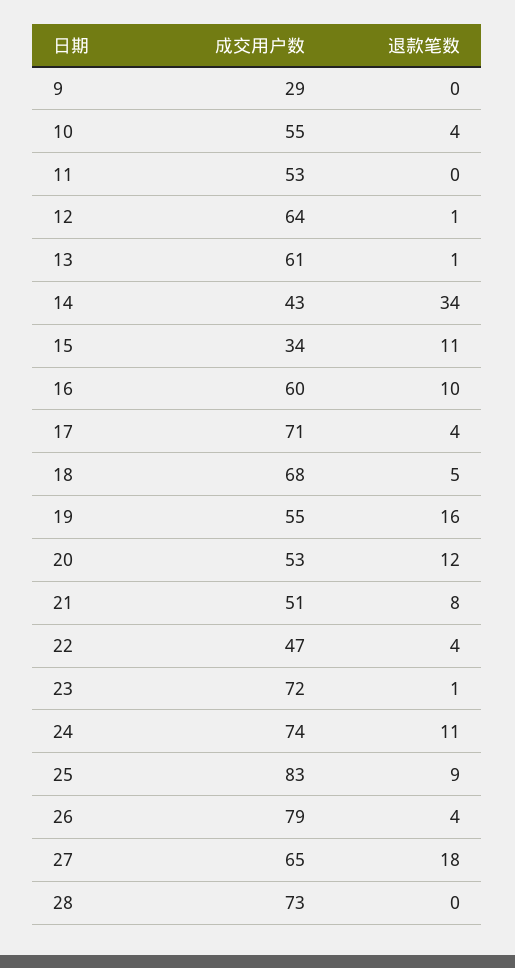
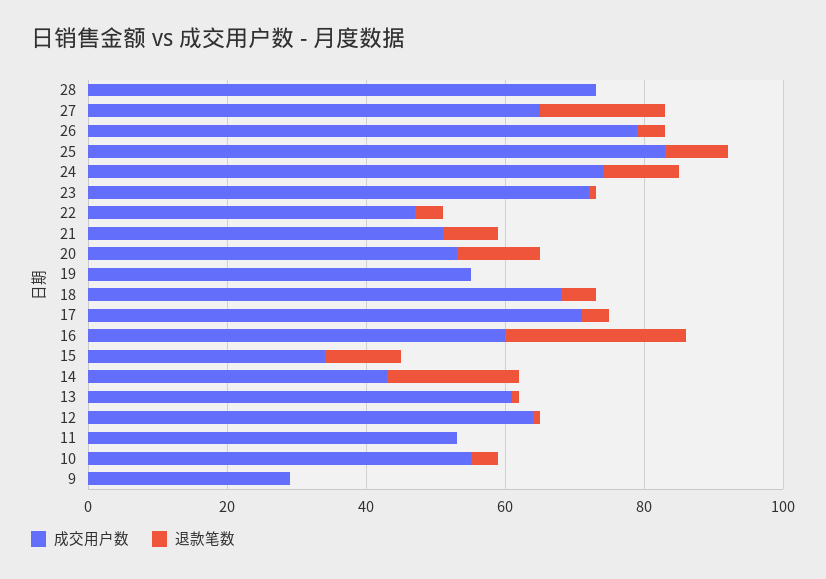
  {
    "成交用户数": {
      "9": 29,
      "10": 55,
      "11": 53,
      "12": 64,
      "13": 61,
      "14": 43,
      "15": 34,
      "16": 60,
      "17": 71,
      "18": 68,
      "19": 55,
      "20": 53,
      "21": 51,
      "22": 47,
      "23": 72,
      "24": 74,
      "25": 83,
      "26": 79,
      "27": 65,
      "28": 73
    },
    "退款笔数": {
      "9": 0,
      "10": 4,
      "11": 0,
      "12": 1,
      "13": 1,
-     "14": 34,
+     "14": 20,
      "15": 11,
-     "16": 10,
+     "16": 25,
      "17": 4,
      "18": 5,
-     "19": 16,
+     "19": 0,
      "20": 12,
      "21": 8,
      "22": 4,
      "23": 1,
      "24": 11,
      "25": 9,
      "26": 4,
      "27": 18,
      "28": 0
    }
  }

